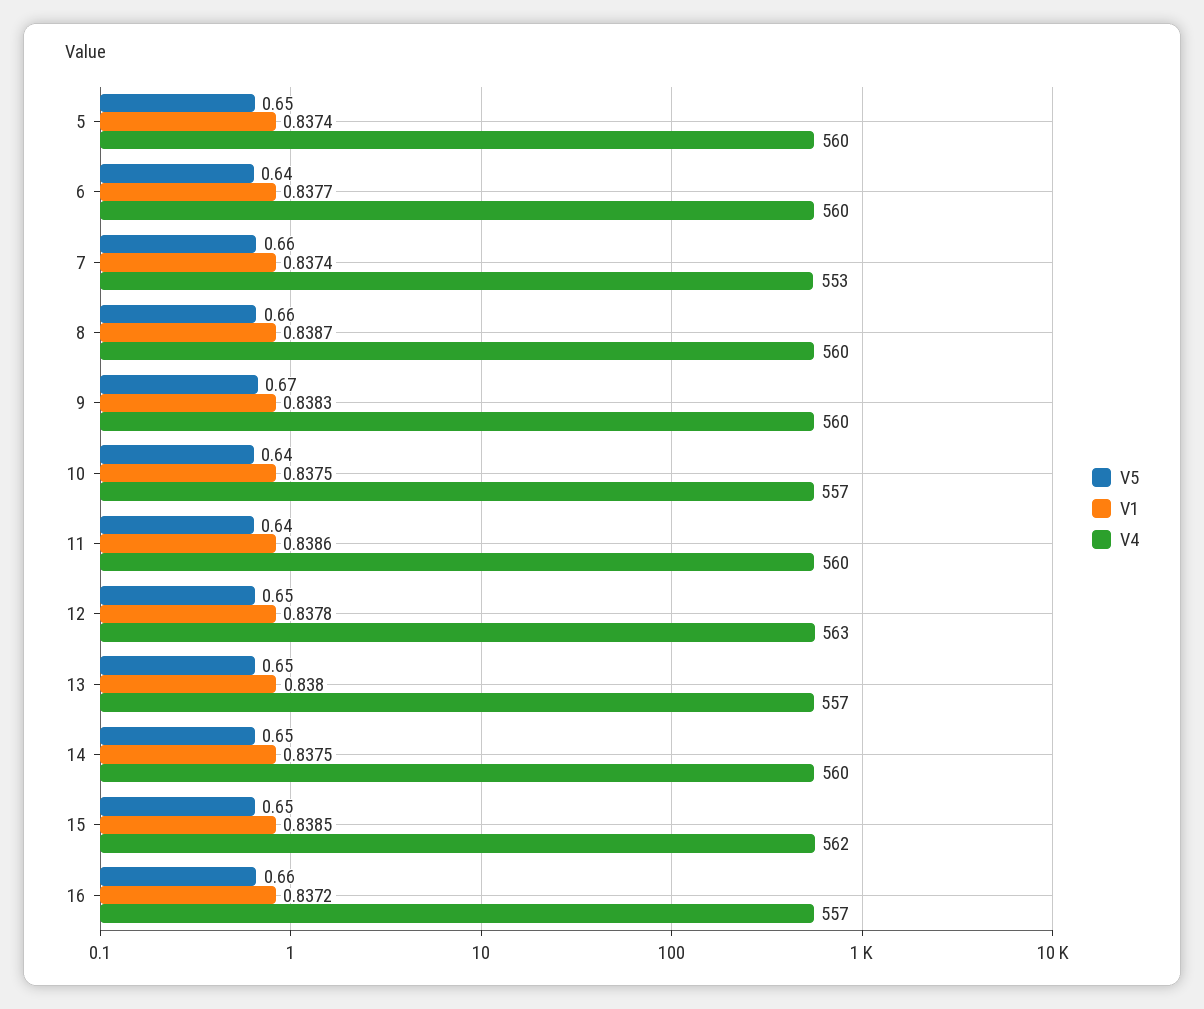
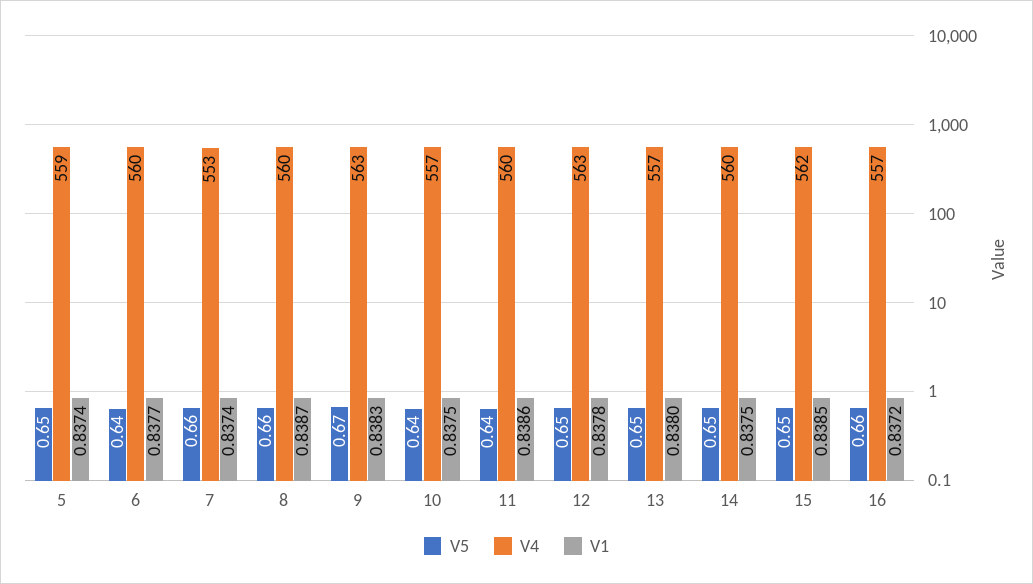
  {
    "V5": {
      "5": 0.65,
      "6": 0.64,
      "7": 0.66,
      "8": 0.66,
      "9": 0.67,
      "10": 0.64,
      "11": 0.64,
      "12": 0.65,
      "13": 0.65,
      "14": 0.65,
      "15": 0.65,
      "16": 0.66
    },
    "V1": {
      "5": 0.8374,
      "6": 0.8377,
      "7": 0.8374,
      "8": 0.8387,
      "9": 0.8383,
      "10": 0.8375,
      "11": 0.8386,
      "12": 0.8378,
      "13": 0.838,
      "14": 0.8375,
      "15": 0.8385,
      "16": 0.8372
    },
    "V4": {
-     "5": 560,
+     "5": 559,
      "6": 560,
      "7": 553,
      "8": 560,
-     "9": 560,
+     "9": 563,
      "10": 557,
      "11": 560,
      "12": 563,
      "13": 557,
      "14": 560,
      "15": 562,
      "16": 557
    }
  }

